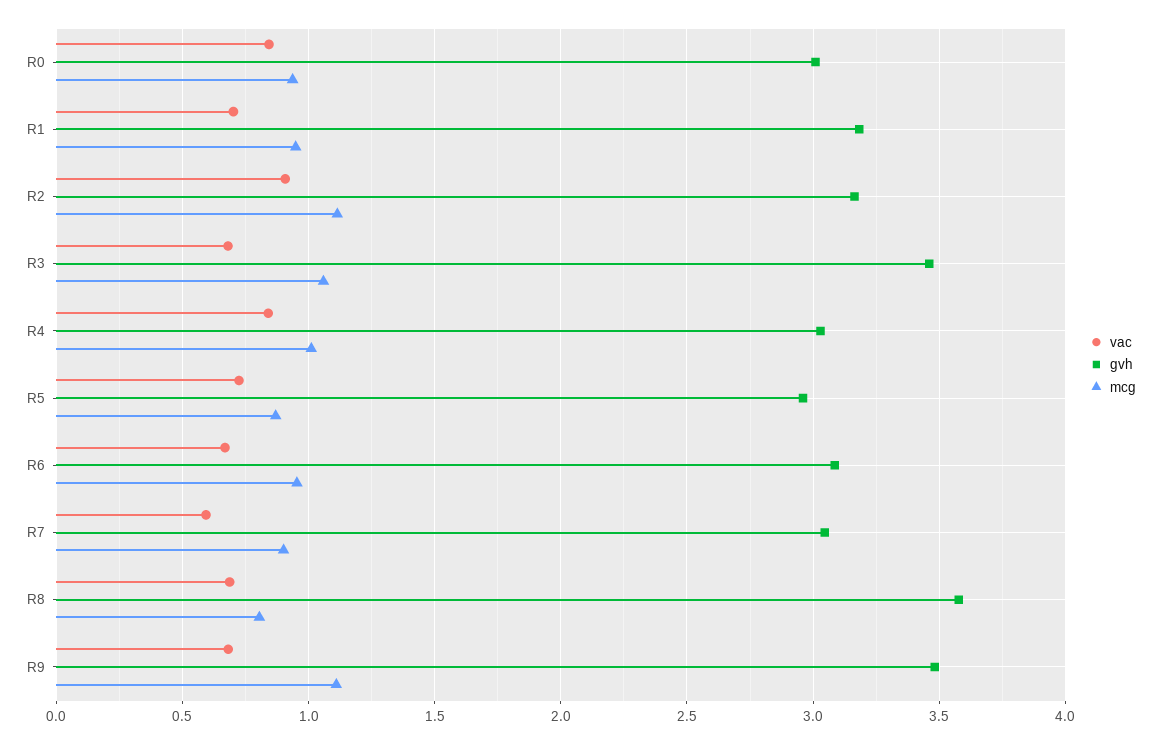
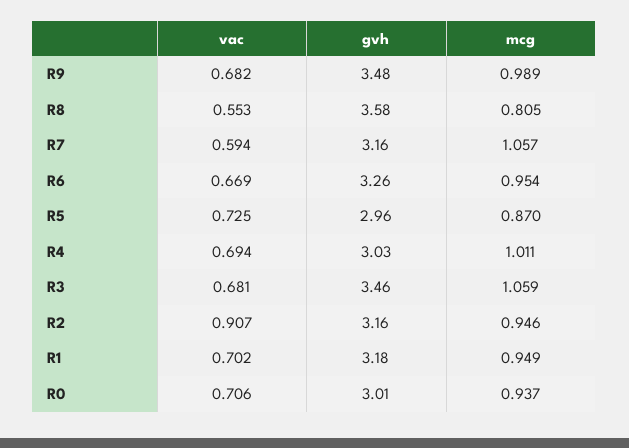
  {
    "vac": {
-     "R0": 0.85,
+     "R0": 0.706,
      "R1": 0.702,
      "R2": 0.907,
      "R3": 0.681,
-     "R4": 0.85,
+     "R4": 0.694,
      "R5": 0.725,
      "R6": 0.669,
      "R7": 0.594,
-     "R8": 0.7,
+     "R8": 0.553,
      "R9": 0.682
    },
    "gvh": {
      "R0": 3.01,
      "R1": 3.18,
      "R2": 3.16,
      "R3": 3.46,
      "R4": 3.03,
      "R5": 2.96,
-     "R6": 3.1,
+     "R6": 3.26,
-     "R7": 3.05,
+     "R7": 3.16,
      "R8": 3.58,
      "R9": 3.48
    },
    "mcg": {
      "R0": 0.937,
      "R1": 0.949,
-     "R2": 1.1,
+     "R2": 0.946,
      "R3": 1.059,
      "R4": 1.011,
      "R5": 0.87,
      "R6": 0.954,
-     "R7": 0.9,
+     "R7": 1.057,
      "R8": 0.805,
-     "R9": 1.1
+     "R9": 0.989
    }
  }

